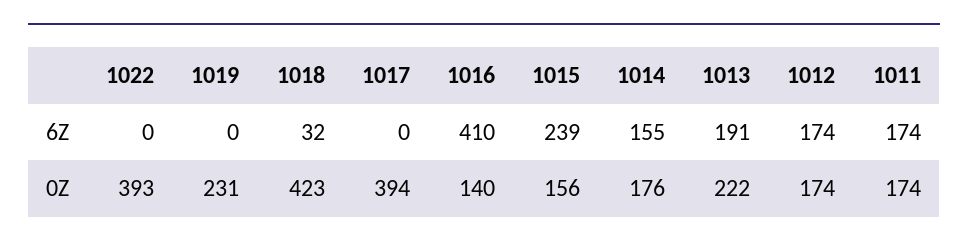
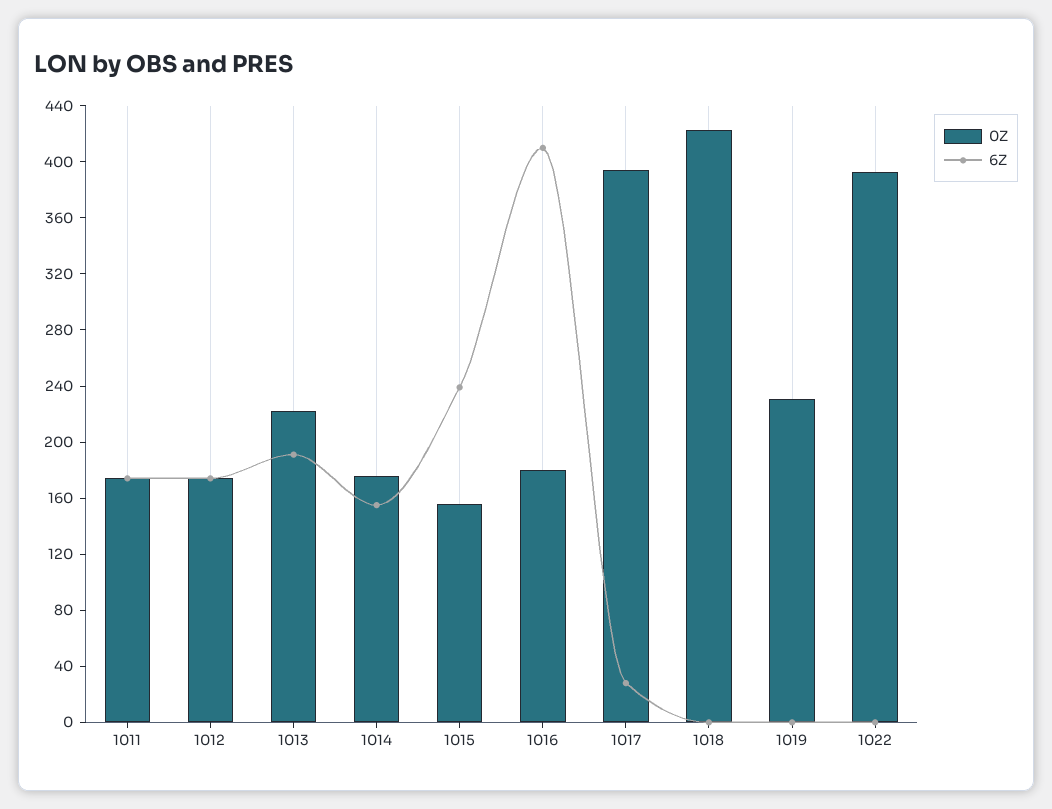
  {
    "6Z": {
      "1022": 0,
      "1019": 0,
-     "1018": 32,
+     "1018": 0,
-     "1017": 0,
+     "1017": 30,
      "1016": 410,
      "1015": 239,
      "1014": 155,
      "1013": 191,
      "1012": 174,
      "1011": 174
    },
    "0Z": {
      "1022": 393,
      "1019": 231,
      "1018": 423,
      "1017": 394,
-     "1016": 140,
+     "1016": 180,
      "1015": 156,
      "1014": 176,
      "1013": 222,
      "1012": 174,
      "1011": 174
    }
  }

